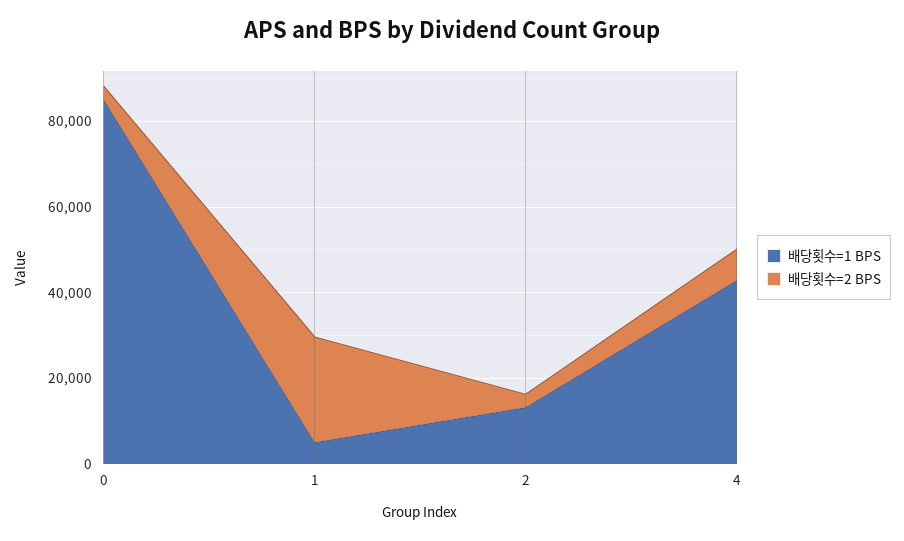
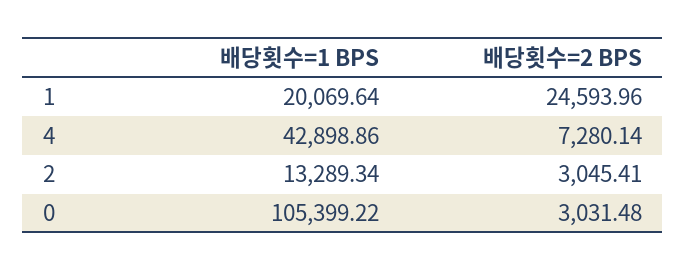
  {
    "배당횟수=1 BPS": {
-     "0": 85000,
+     "0": 105399.22,
-     "1": 5000,
+     "1": 20069.64,
      "2": 13289.34,
      "4": 42898.86
    },
    "배당횟수=2 BPS": {
      "0": 3031.48,
      "1": 24593.96,
      "2": 3045.41,
      "4": 7280.14
    }
  }

